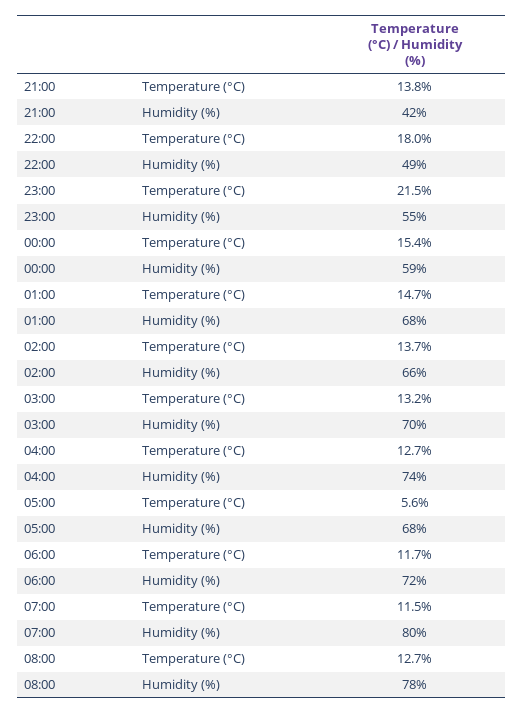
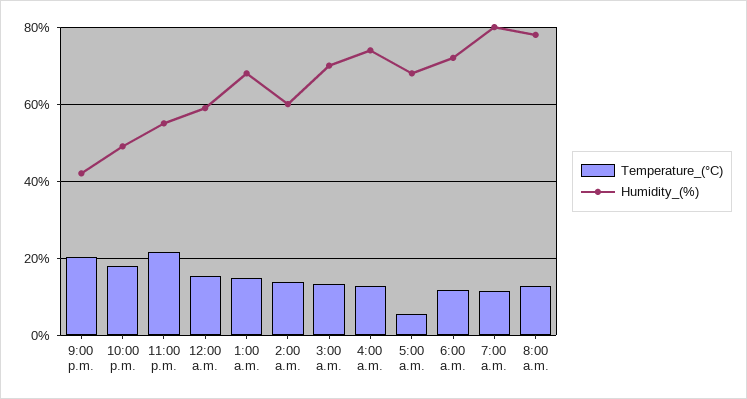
  {
    "Temperature (°C)": {
-     "21:00": 13.8,
+     "21:00": 20,
      "22:00": 18,
      "23:00": 21.5,
      "00:00": 15.4,
      "01:00": 14.7,
      "02:00": 13.7,
      "03:00": 13.2,
      "04:00": 12.7,
      "05:00": 5.6,
      "06:00": 11.7,
      "07:00": 11.5,
      "08:00": 12.7
    },
    "Humidity (%)": {
      "21:00": 42,
      "22:00": 49,
      "23:00": 55,
      "00:00": 59,
      "01:00": 68,
-     "02:00": 66,
+     "02:00": 60,
      "03:00": 70,
      "04:00": 74,
      "05:00": 68,
      "06:00": 72,
      "07:00": 80,
      "08:00": 78
    }
  }

